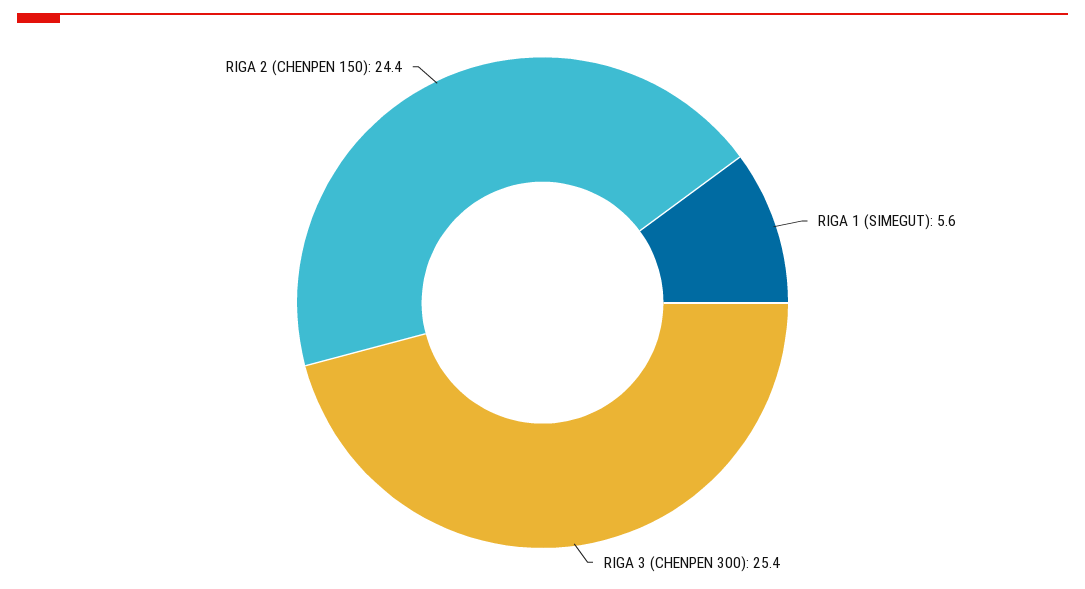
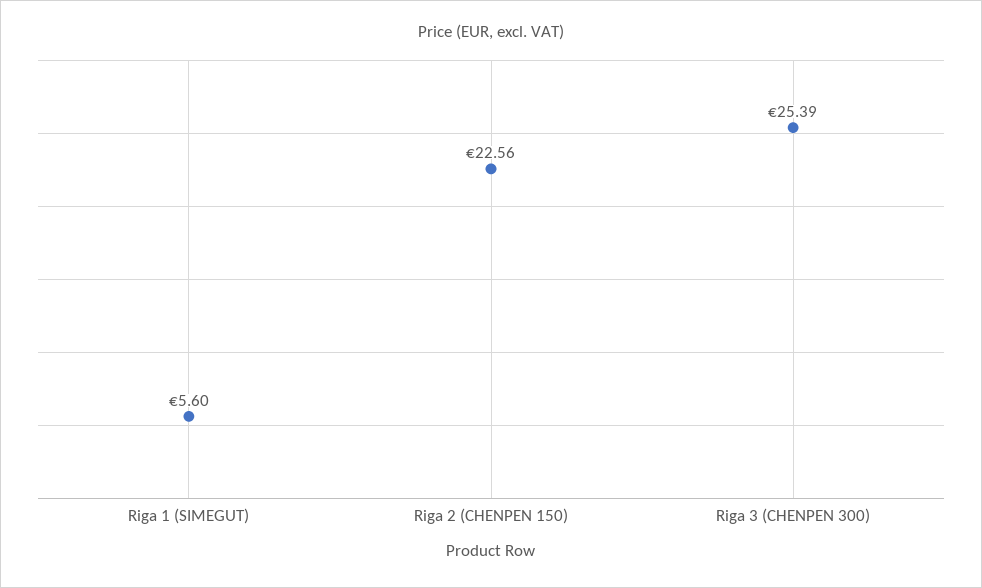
  {
    "RIGA 1 (SIMEGUT)": 5.6,
    "RIGA 3 (CHENPEN 300)": 25.39,
-   "RIGA 2 (CHENPEN 150)": 24.4
+   "RIGA 2 (CHENPEN 150)": 22.56
  }

